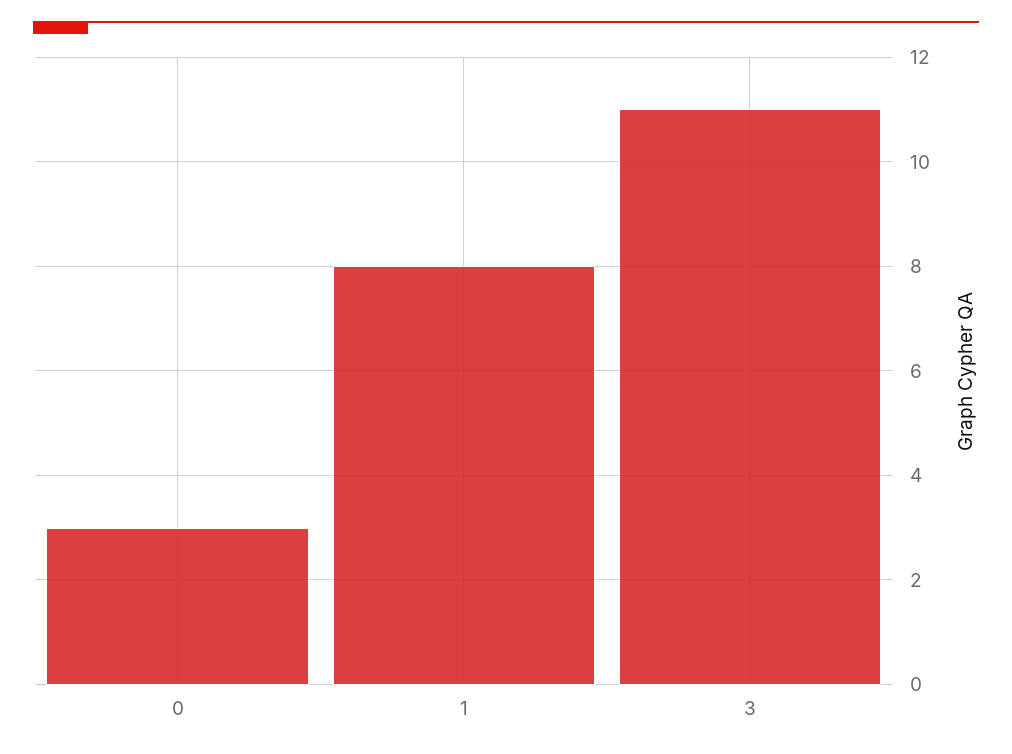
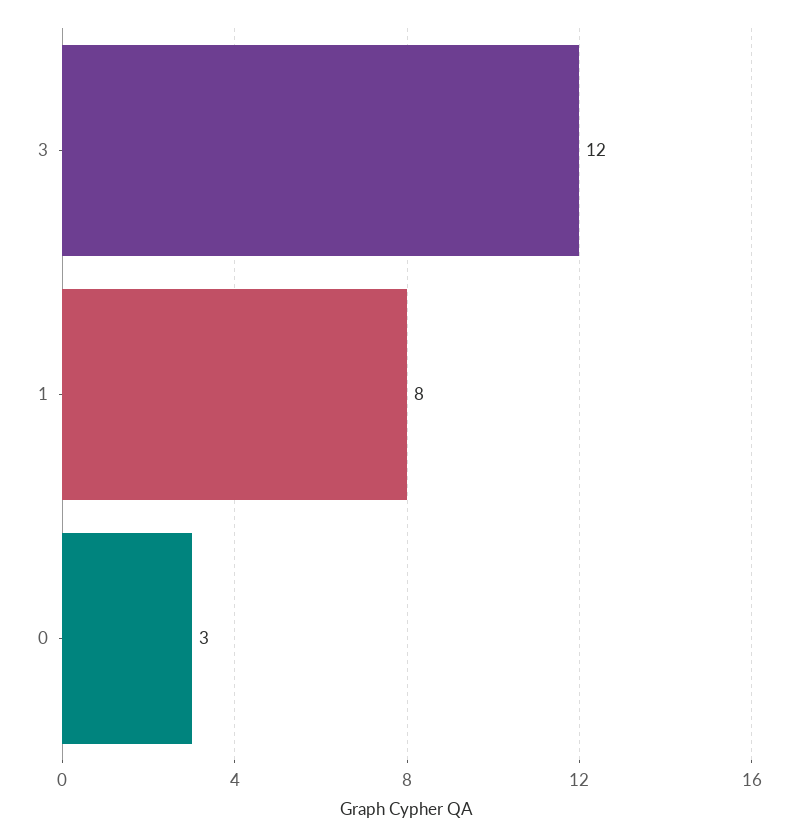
  {
    "0": 3,
    "1": 8,
-   "3": 11
+   "3": 12
  }

